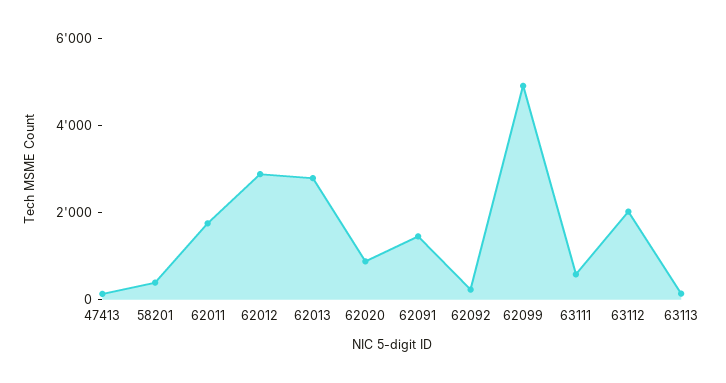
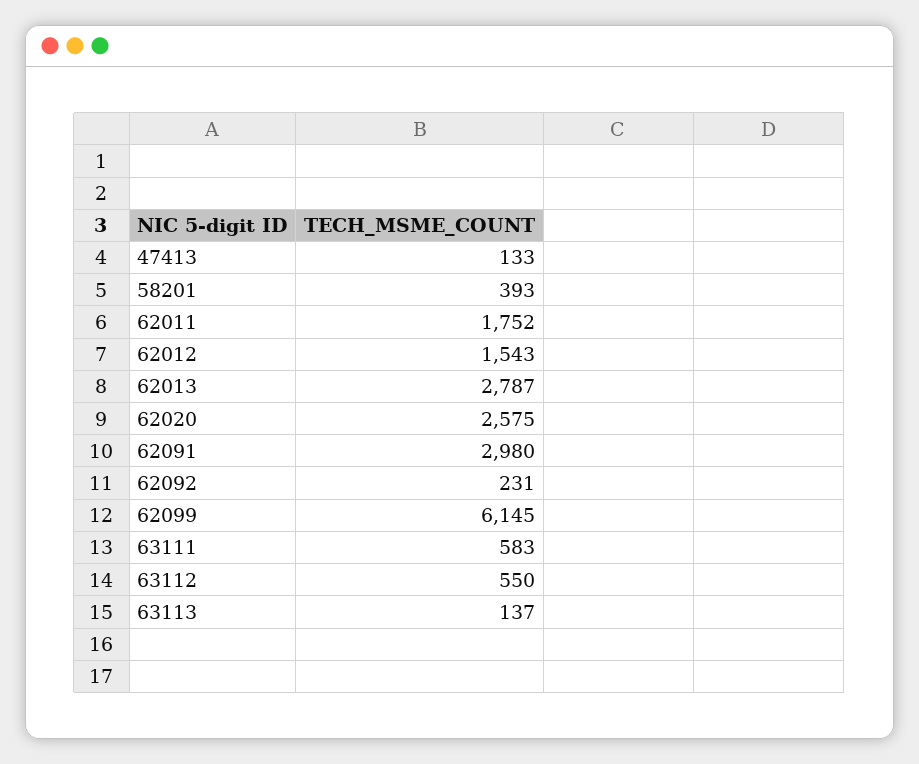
  {
    "47413": 133,
    "58201": 393,
    "62011": 1752,
-   "62012": 3000,
+   "62012": 1543,
    "62013": 2787,
-   "62020": 1000,
+   "62020": 2575,
-   "62091": 1500,
+   "62091": 2980,
    "62092": 231,
-   "62099": 5000,
+   "62099": 6145,
    "63111": 583,
-   "63112": 2000,
+   "63112": 550,
    "63113": 137
  }

